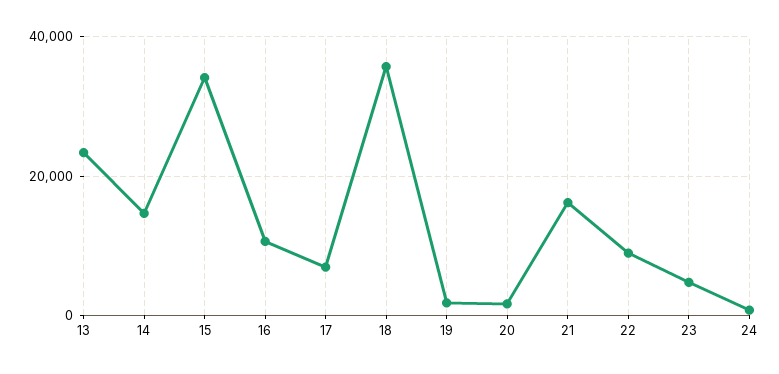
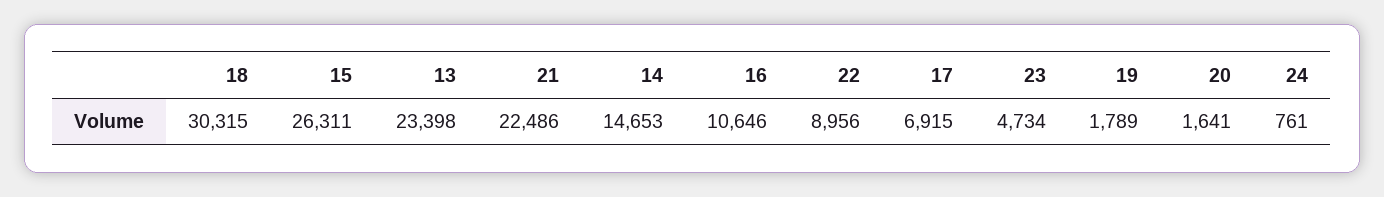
  {
    "13": 23398,
    "14": 14653,
-   "15": 34000,
+   "15": 26311,
    "16": 10646,
    "17": 6915,
-   "18": 36000,
+   "18": 30315,
    "19": 1789,
    "20": 1641,
-   "21": 16000,
+   "21": 22486,
    "22": 8956,
    "23": 4734,
    "24": 761
  }

